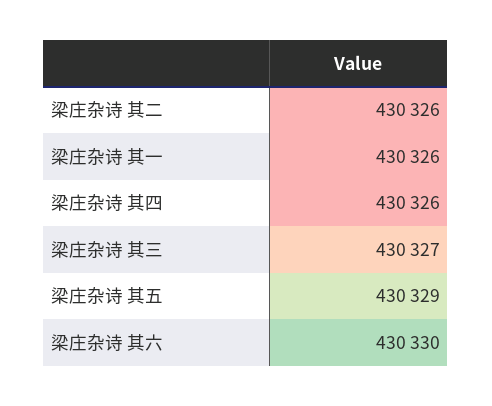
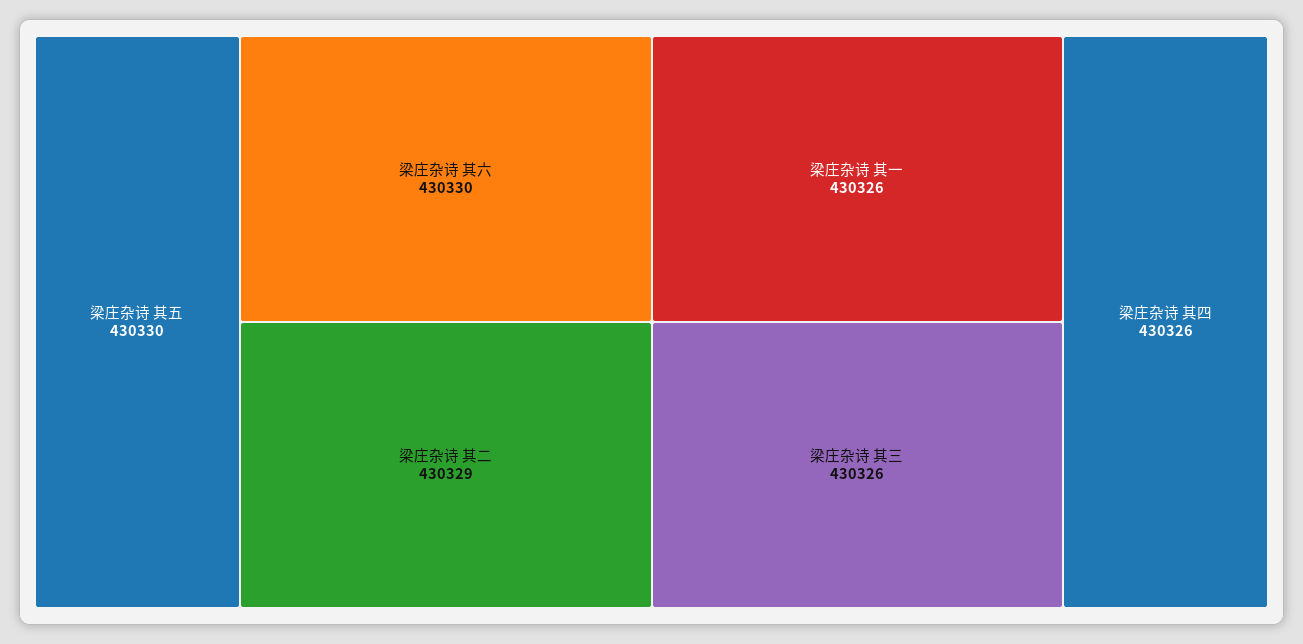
  {
-   "梁庄杂诗 其二": 430326,
+   "梁庄杂诗 其二": 430329,
    "梁庄杂诗 其一": 430326,
    "梁庄杂诗 其四": 430326,
-   "梁庄杂诗 其三": 430327,
+   "梁庄杂诗 其三": 430326,
-   "梁庄杂诗 其五": 430329,
+   "梁庄杂诗 其五": 430330,
    "梁庄杂诗 其六": 430330
  }

